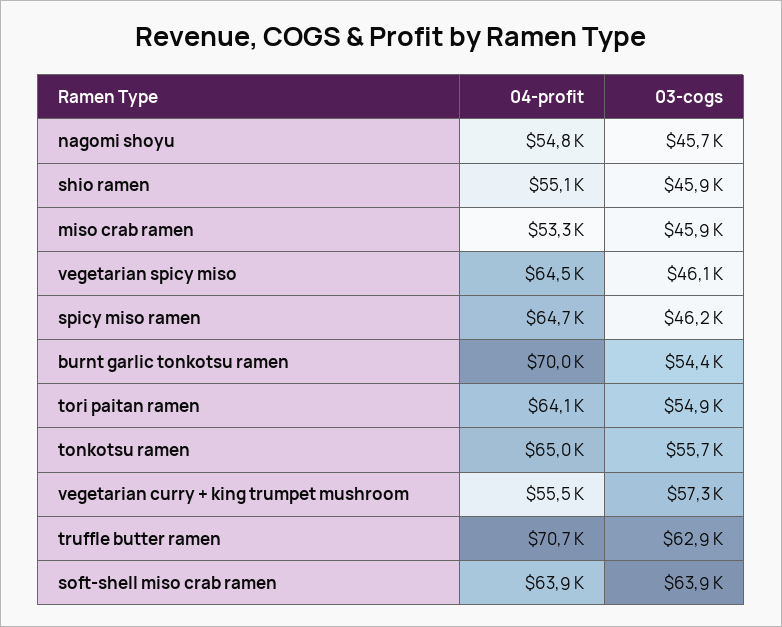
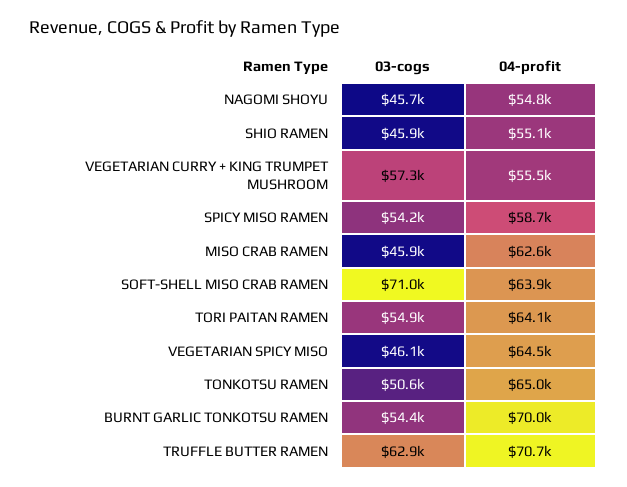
  {
    "04-profit": {
      "nagomi shoyu": 54800,
      "shio ramen": 55100,
-     "miso crab ramen": 53300,
+     "miso crab ramen": 62600,
      "vegetarian spicy miso": 64500,
-     "spicy miso ramen": 64700,
+     "spicy miso ramen": 58700,
      "burnt garlic tonkotsu ramen": 70000,
      "tori paitan ramen": 64100,
      "tonkotsu ramen": 65000,
      "vegetarian curry + king trumpet mushroom": 55500,
      "truffle butter ramen": 70700,
      "soft-shell miso crab ramen": 63900
    },
    "03-cogs": {
      "nagomi shoyu": 45700,
      "shio ramen": 45900,
      "miso crab ramen": 45900,
      "vegetarian spicy miso": 46100,
-     "spicy miso ramen": 46200,
+     "spicy miso ramen": 54200,
      "burnt garlic tonkotsu ramen": 54400,
      "tori paitan ramen": 54900,
-     "tonkotsu ramen": 55700,
+     "tonkotsu ramen": 50600,
      "vegetarian curry + king trumpet mushroom": 57300,
      "truffle butter ramen": 62900,
-     "soft-shell miso crab ramen": 63900
+     "soft-shell miso crab ramen": 71000
    }
  }

